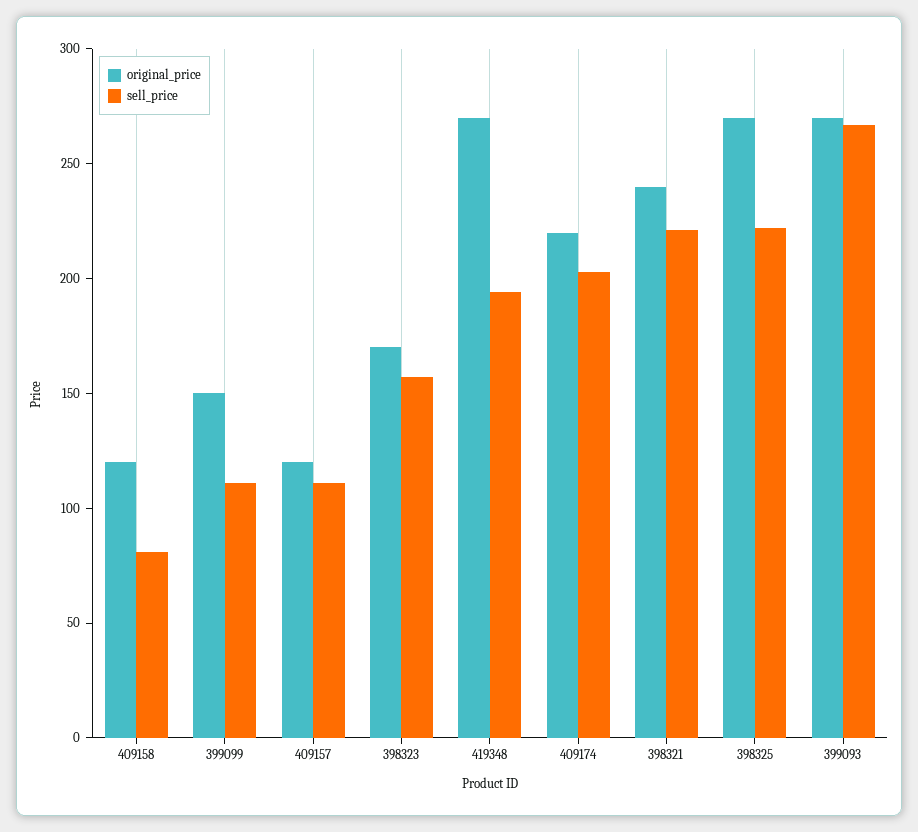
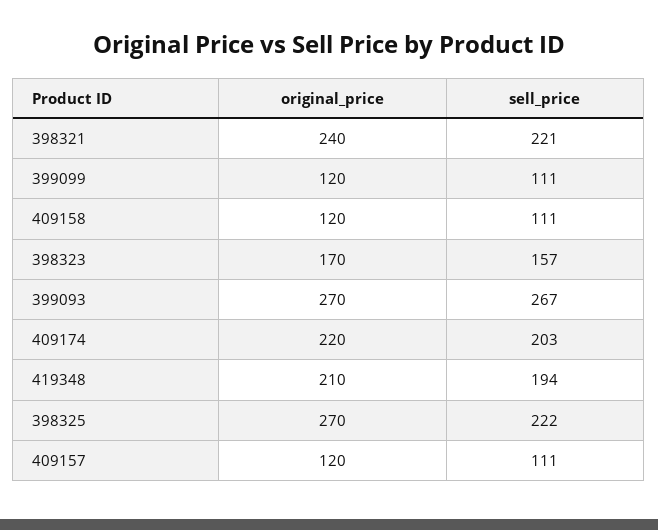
  {
    "original_price": {
      "409158": 120,
-     "399099": 150,
+     "399099": 120,
      "409157": 120,
      "398323": 170,
-     "419348": 270,
+     "419348": 210,
      "409174": 220,
      "398321": 240,
      "398325": 270,
      "399093": 270
    },
    "sell_price": {
-     "409158": 80,
+     "409158": 111,
      "399099": 111,
      "409157": 111,
      "398323": 157,
      "419348": 194,
      "409174": 203,
      "398321": 221,
      "398325": 222,
      "399093": 267
    }
  }

